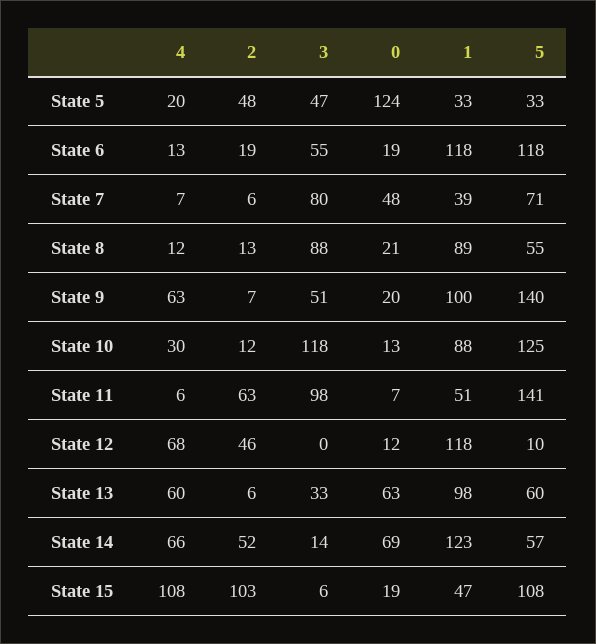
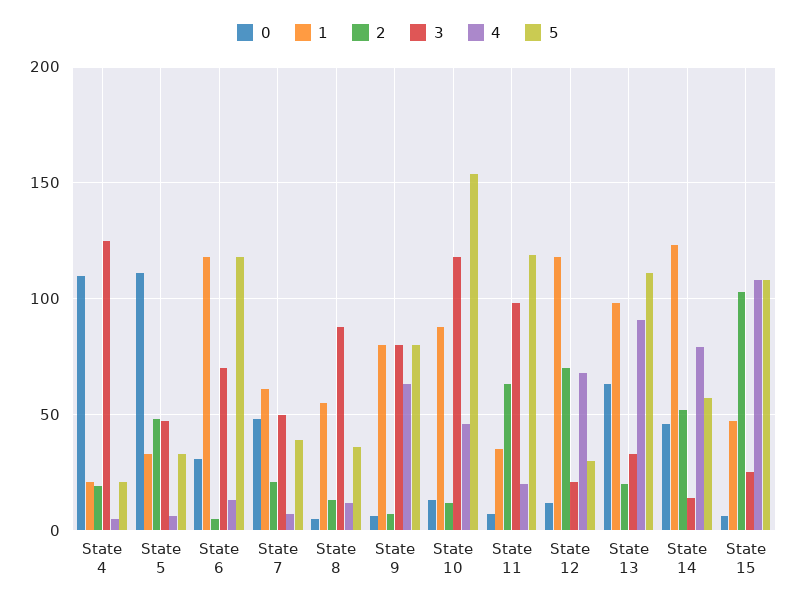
  {
    "4": {
-     "State 5": 20,
+     "State 5": 5,
      "State 6": 13,
      "State 7": 7,
      "State 8": 12,
      "State 9": 63,
-     "State 10": 30,
+     "State 10": 45,
-     "State 11": 6,
+     "State 11": 20,
      "State 12": 68,
-     "State 13": 60,
+     "State 13": 90,
-     "State 14": 66,
+     "State 14": 80,
-     "State 15": 108
+     "State 15": 108,
+     "State 4": 5
    },
    "2": {
      "State 5": 48,
-     "State 6": 19,
+     "State 6": 5,
-     "State 7": 6,
+     "State 7": 20,
      "State 8": 13,
      "State 9": 7,
      "State 10": 12,
      "State 11": 63,
-     "State 12": 46,
+     "State 12": 70,
-     "State 13": 6,
+     "State 13": 20,
      "State 14": 52,
-     "State 15": 103
+     "State 15": 103,
+     "State 4": 20
    },
    "3": {
      "State 5": 47,
-     "State 6": 55,
+     "State 6": 70,
-     "State 7": 80,
+     "State 7": 50,
      "State 8": 88,
-     "State 9": 51,
+     "State 9": 80,
      "State 10": 118,
      "State 11": 98,
-     "State 12": 0,
+     "State 12": 20,
      "State 13": 33,
      "State 14": 14,
-     "State 15": 6
+     "State 15": 25,
+     "State 4": 125
    },
    "0": {
-     "State 5": 124,
+     "State 5": 110,
-     "State 6": 19,
+     "State 6": 30,
      "State 7": 48,
-     "State 8": 21,
+     "State 8": 5,
-     "State 9": 20,
+     "State 9": 5,
      "State 10": 13,
      "State 11": 7,
      "State 12": 12,
      "State 13": 63,
-     "State 14": 69,
+     "State 14": 45,
-     "State 15": 19
+     "State 15": 5,
+     "State 4": 110
    },
    "1": {
      "State 5": 33,
      "State 6": 118,
-     "State 7": 39,
+     "State 7": 60,
-     "State 8": 89,
+     "State 8": 55,
-     "State 9": 100,
+     "State 9": 80,
      "State 10": 88,
-     "State 11": 51,
+     "State 11": 35,
      "State 12": 118,
      "State 13": 98,
      "State 14": 123,
-     "State 15": 47
+     "State 15": 47,
+     "State 4": 20
    },
    "5": {
      "State 5": 33,
      "State 6": 118,
-     "State 7": 71,
+     "State 7": 40,
-     "State 8": 55,
+     "State 8": 35,
-     "State 9": 140,
+     "State 9": 80,
-     "State 10": 125,
+     "State 10": 155,
-     "State 11": 141,
+     "State 11": 120,
-     "State 12": 10,
+     "State 12": 30,
-     "State 13": 60,
+     "State 13": 110,
      "State 14": 57,
-     "State 15": 108
+     "State 15": 108,
+     "State 4": 20
    }
  }

